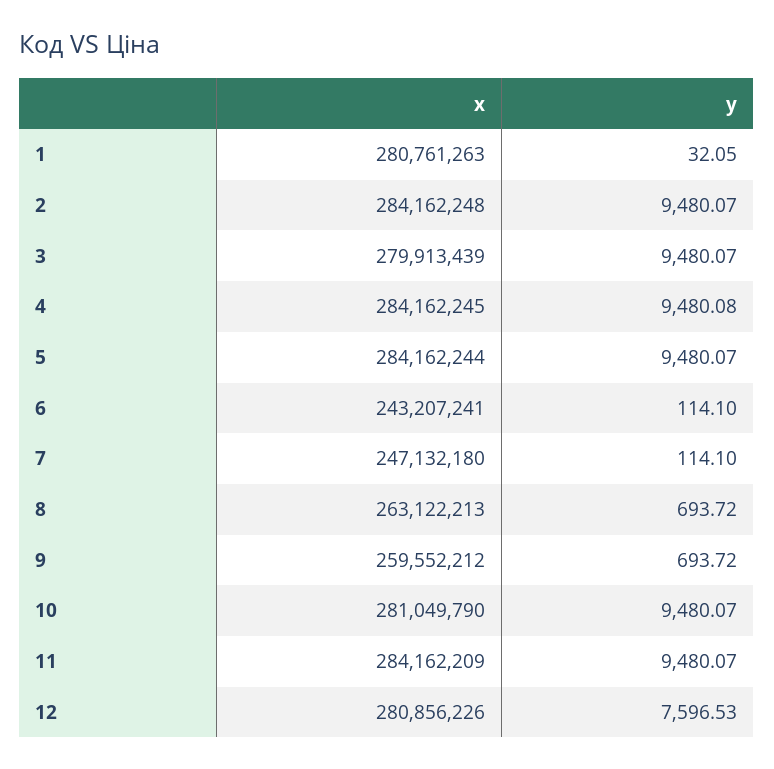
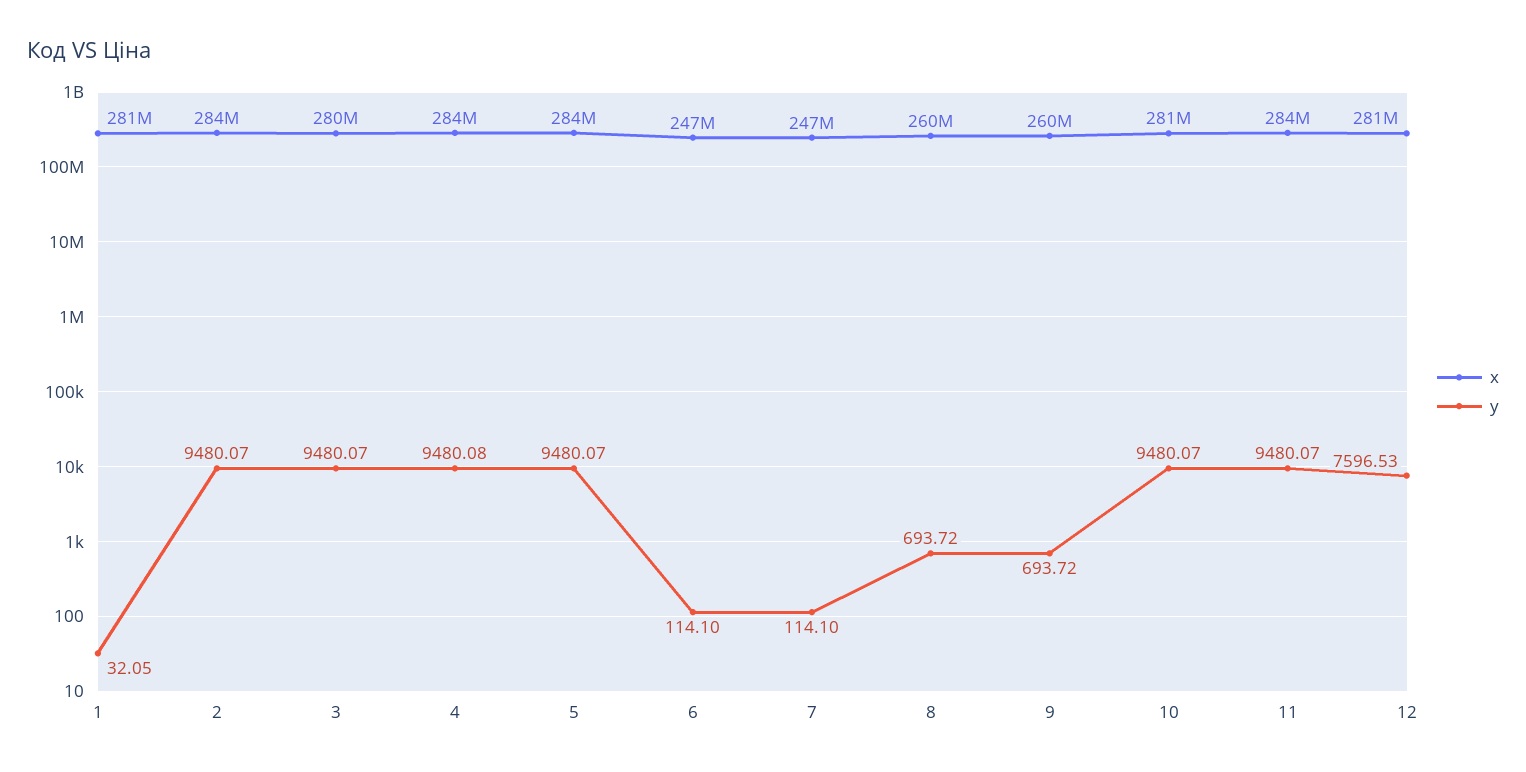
  {
    "x": {
      "1": 280761263,
      "2": 284162248,
      "3": 279913439,
      "4": 284162245,
      "5": 284162244,
-     "6": 243207241,
+     "6": 247000000,
      "7": 247132180,
-     "8": 263122213,
+     "8": 260000000,
      "9": 259552212,
      "10": 281049790,
      "11": 284162209,
      "12": 280856226
    },
    "y": {
      "1": 32.05,
      "2": 9480.07,
      "3": 9480.07,
      "4": 9480.08,
      "5": 9480.07,
      "6": 114.1,
      "7": 114.1,
      "8": 693.72,
      "9": 693.72,
      "10": 9480.07,
      "11": 9480.07,
      "12": 7596.53
    }
  }

